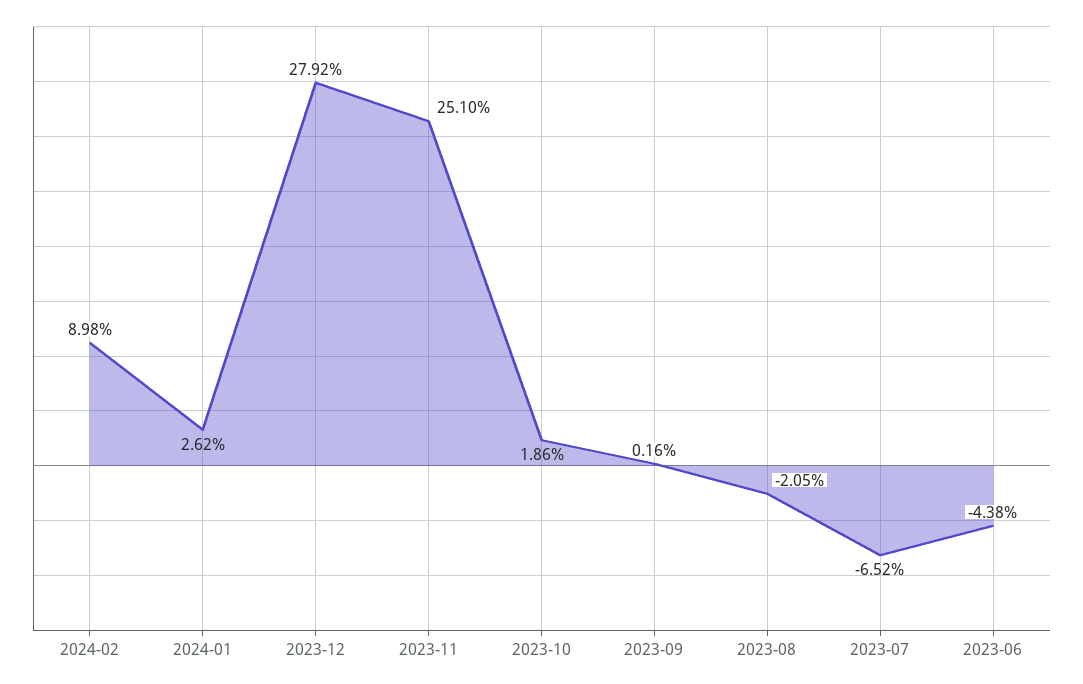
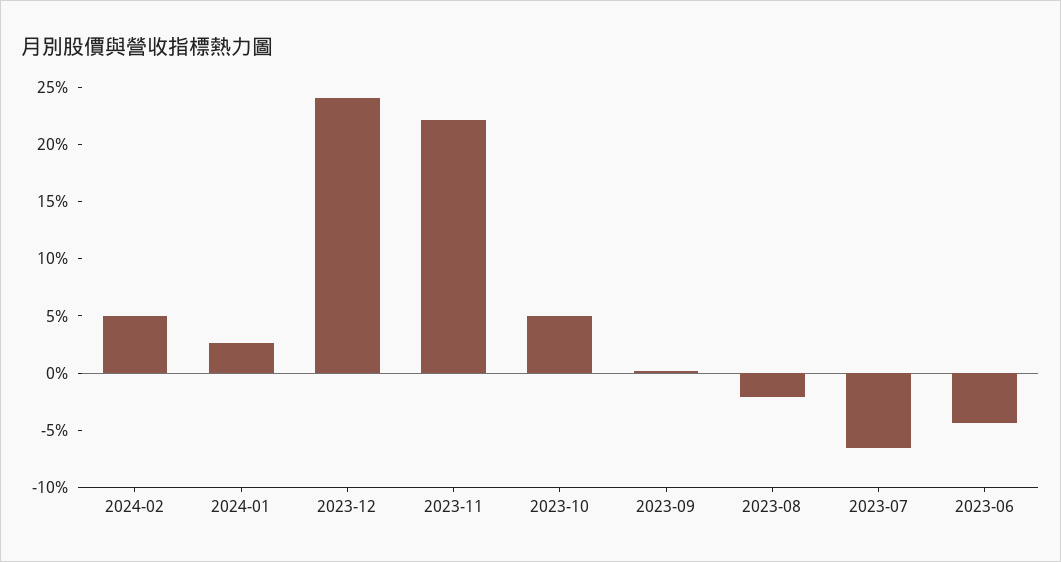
  {
-   "2024-02": 8.98,
+   "2024-02": 5,
    "2024-01": 2.62,
-   "2023-12": 27.92,
+   "2023-12": 24,
-   "2023-11": 25.1,
+   "2023-11": 22,
-   "2023-10": 1.86,
+   "2023-10": 5,
    "2023-09": 0.16,
    "2023-08": -2.05,
    "2023-07": -6.52,
    "2023-06": -4.38
  }

